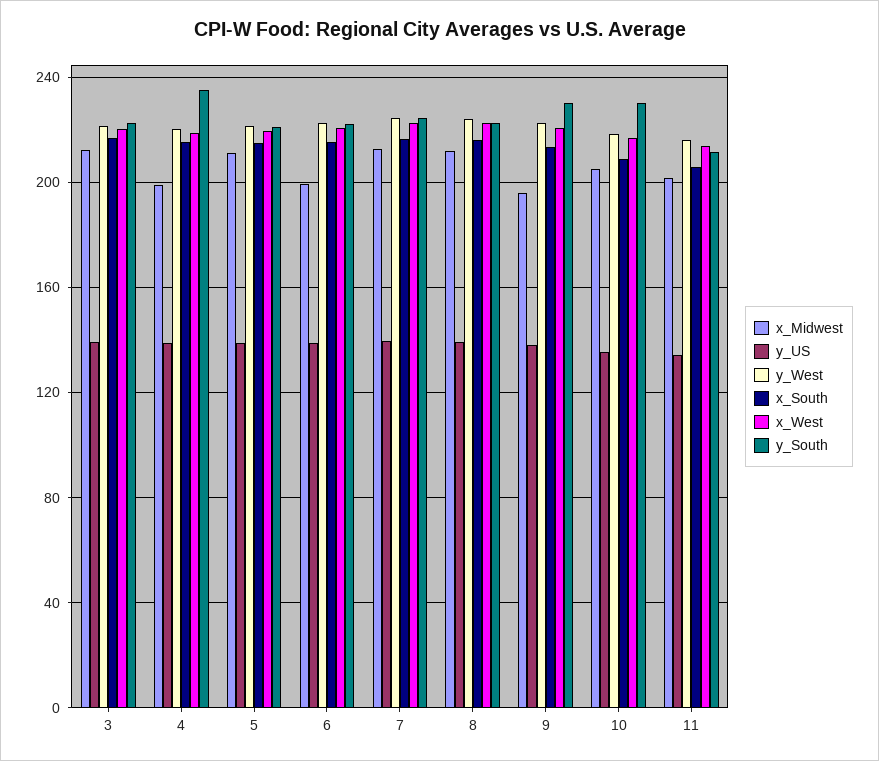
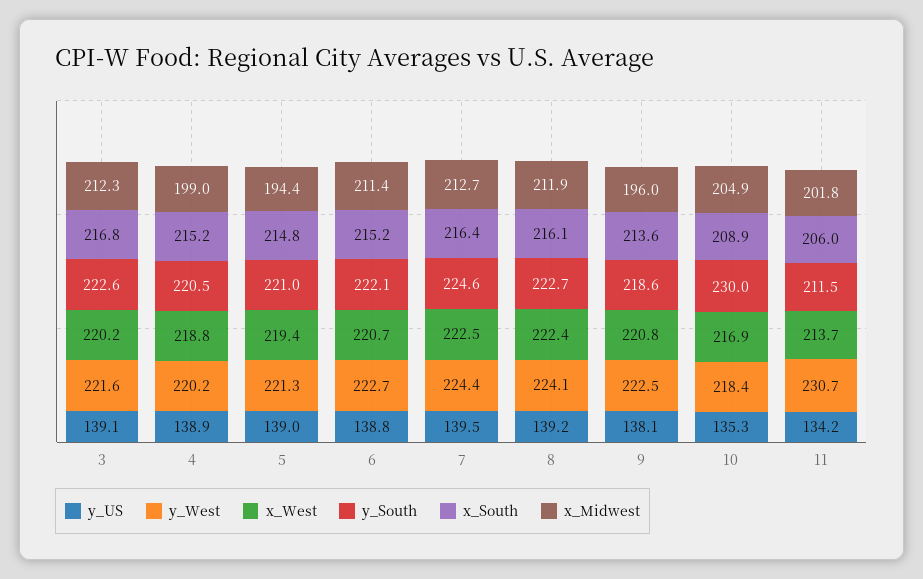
  {
    "x_Midwest": {
      "3": 212.3,
      "4": 199,
-     "5": 210,
+     "5": 194.4,
-     "6": 200,
+     "6": 211.4,
      "7": 212.7,
      "8": 211.9,
      "9": 196,
      "10": 204.9,
      "11": 201.8
    },
    "y_US": {
      "3": 139.1,
      "4": 138.9,
      "5": 139,
      "6": 138.8,
      "7": 139.5,
      "8": 139.2,
      "9": 138.1,
      "10": 135.3,
      "11": 134.2
    },
    "y_West": {
      "3": 221.6,
      "4": 220.2,
      "5": 221.3,
      "6": 222.7,
      "7": 224.4,
      "8": 224.1,
      "9": 222.5,
      "10": 218.4,
-     "11": 215
+     "11": 230.7
    },
    "x_South": {
      "3": 216.8,
      "4": 215.2,
      "5": 214.8,
      "6": 215.2,
      "7": 216.4,
      "8": 216.1,
      "9": 213.6,
      "10": 208.9,
      "11": 206
    },
    "x_West": {
      "3": 220.2,
      "4": 218.8,
      "5": 219.4,
      "6": 220.7,
      "7": 222.5,
      "8": 222.4,
      "9": 220.8,
      "10": 216.9,
      "11": 213.7
    },
    "y_South": {
      "3": 222.6,
-     "4": 235,
+     "4": 220.5,
      "5": 221,
      "6": 222.1,
      "7": 224.6,
      "8": 222.7,
-     "9": 230,
+     "9": 218.6,
      "10": 230,
      "11": 211.5
    }
  }

